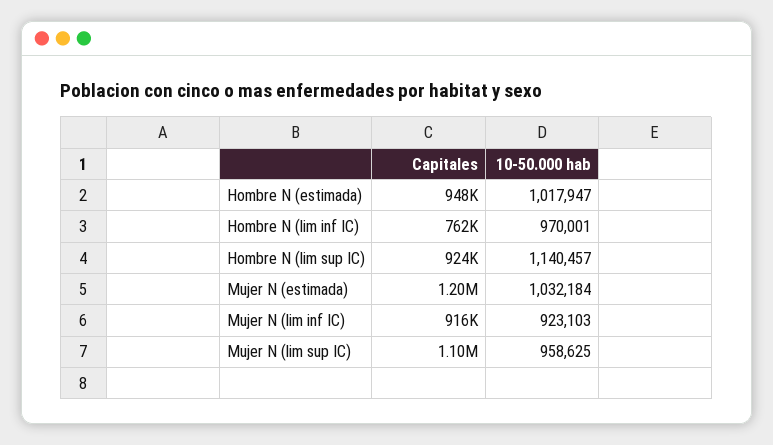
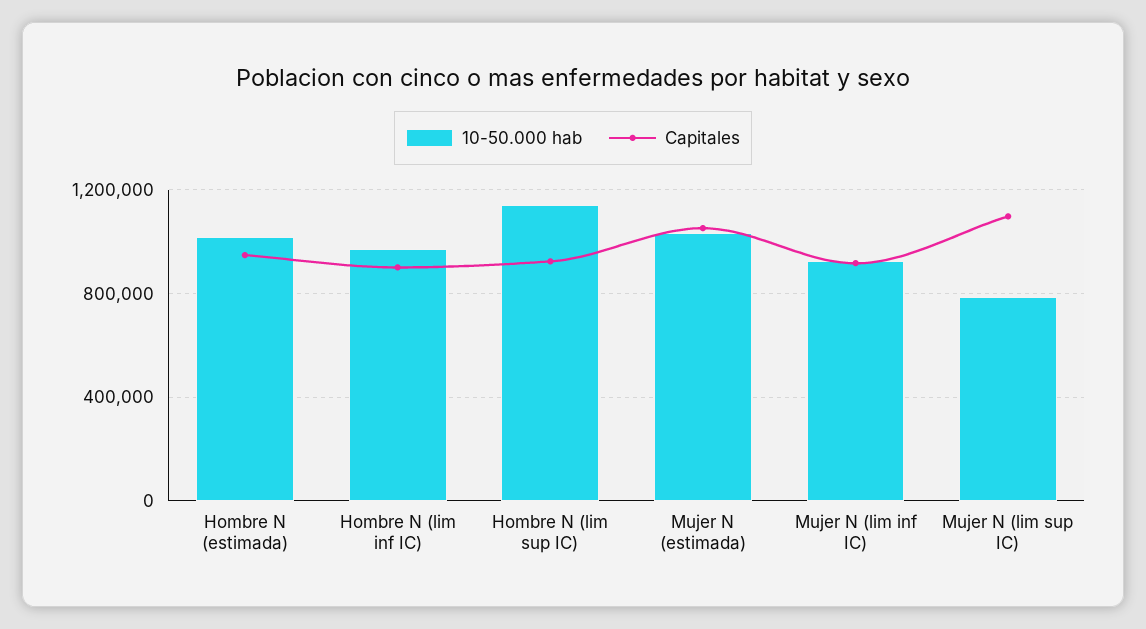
  {
    "Capitales": {
      "Hombre N (estimada)": 948000,
-     "Hombre N (lim inf IC)": 762000,
+     "Hombre N (lim inf IC)": 900000,
      "Hombre N (lim sup IC)": 924000,
-     "Mujer N (estimada)": 1200000,
+     "Mujer N (estimada)": 1050000,
      "Mujer N (lim inf IC)": 916000,
      "Mujer N (lim sup IC)": 1100000
    },
    "10-50.000 hab": {
      "Hombre N (estimada)": 1017947,
      "Hombre N (lim inf IC)": 970001,
      "Hombre N (lim sup IC)": 1140457,
      "Mujer N (estimada)": 1032184,
      "Mujer N (lim inf IC)": 923103,
-     "Mujer N (lim sup IC)": 958625
+     "Mujer N (lim sup IC)": 800000
    }
  }

